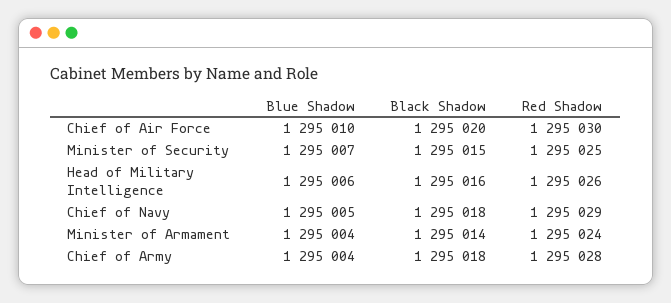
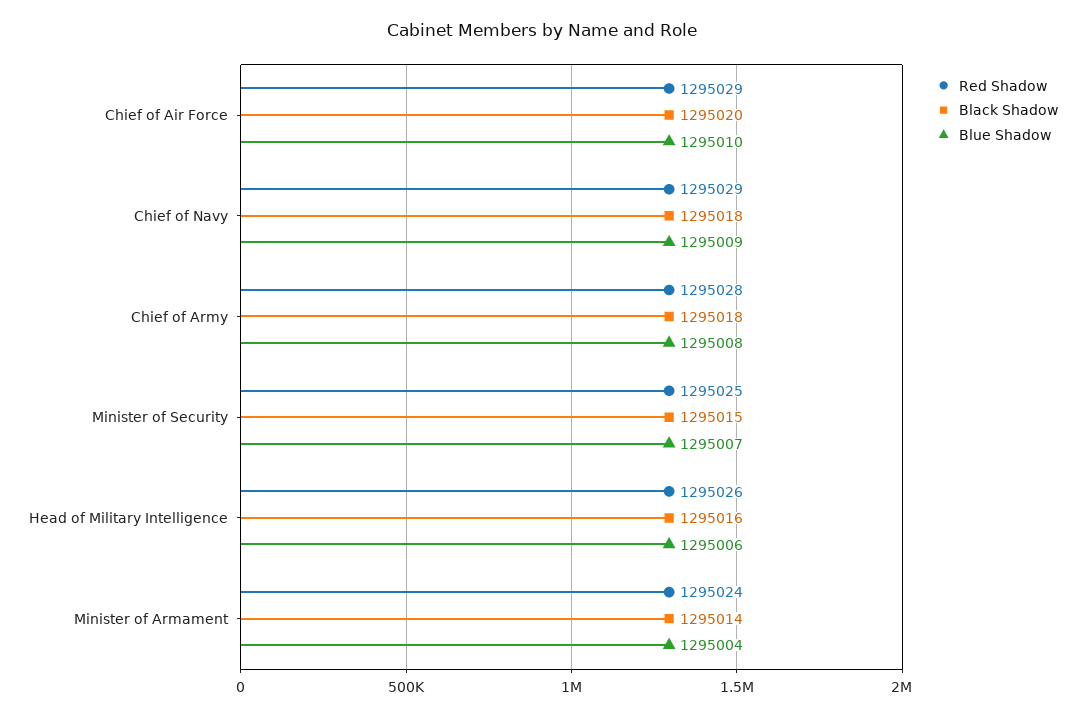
  {
    "Blue Shadow": {
      "Chief of Air Force": 1295010,
      "Minister of Security": 1295007,
      "Head of Military Intelligence": 1295006,
-     "Chief of Navy": 1295005,
+     "Chief of Navy": 1295009,
      "Minister of Armament": 1295004,
-     "Chief of Army": 1295004
+     "Chief of Army": 1295008
    },
    "Black Shadow": {
      "Chief of Air Force": 1295020,
      "Minister of Security": 1295015,
      "Head of Military Intelligence": 1295016,
      "Chief of Navy": 1295018,
      "Minister of Armament": 1295014,
      "Chief of Army": 1295018
    },
    "Red Shadow": {
-     "Chief of Air Force": 1295030,
+     "Chief of Air Force": 1295029,
      "Minister of Security": 1295025,
      "Head of Military Intelligence": 1295026,
      "Chief of Navy": 1295029,
      "Minister of Armament": 1295024,
      "Chief of Army": 1295028
    }
  }

